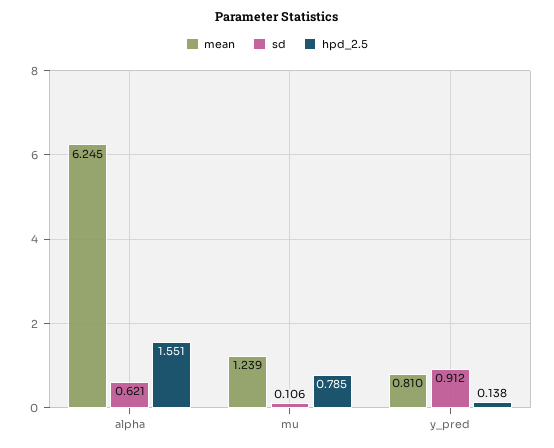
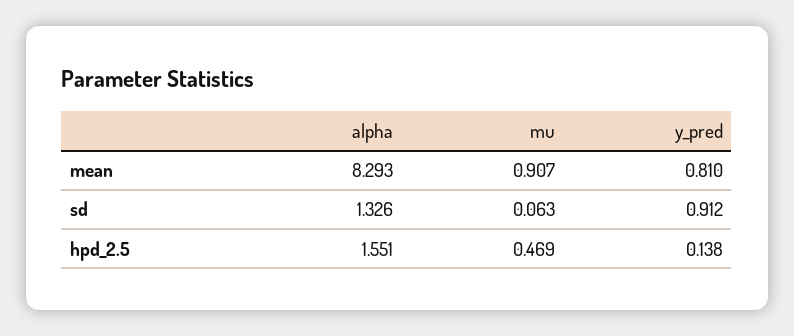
  {
    "mean": {
-     "alpha": 6.245,
+     "alpha": 8.293,
-     "mu": 1.239,
+     "mu": 0.907,
      "y_pred": 0.81
    },
    "sd": {
-     "alpha": 0.621,
+     "alpha": 1.326,
-     "mu": 0.106,
+     "mu": 0.063,
      "y_pred": 0.912
    },
    "hpd_2.5": {
      "alpha": 1.551,
-     "mu": 0.785,
+     "mu": 0.469,
      "y_pred": 0.138
    }
  }

